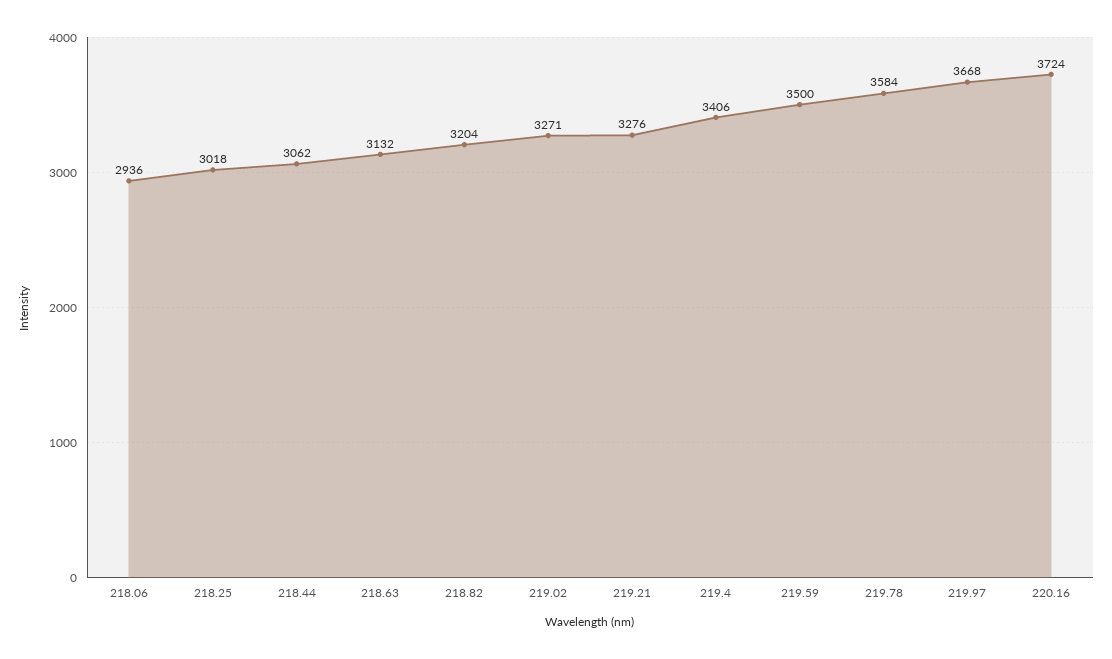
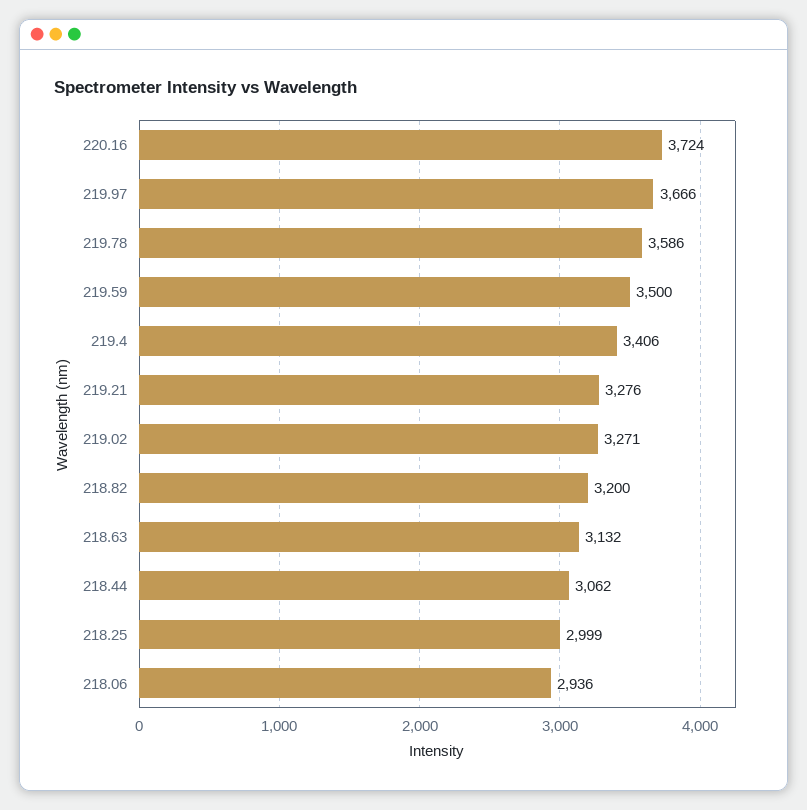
  {
    "218.06": 2936,
-   "218.25": 3018,
+   "218.25": 2999,
    "218.44": 3062,
    "218.63": 3132,
-   "218.82": 3204,
+   "218.82": 3200,
    "219.02": 3271,
    "219.21": 3276,
    "219.4": 3406,
    "219.59": 3500,
-   "219.78": 3584,
+   "219.78": 3586,
-   "219.97": 3668,
+   "219.97": 3666,
    "220.16": 3724
  }

